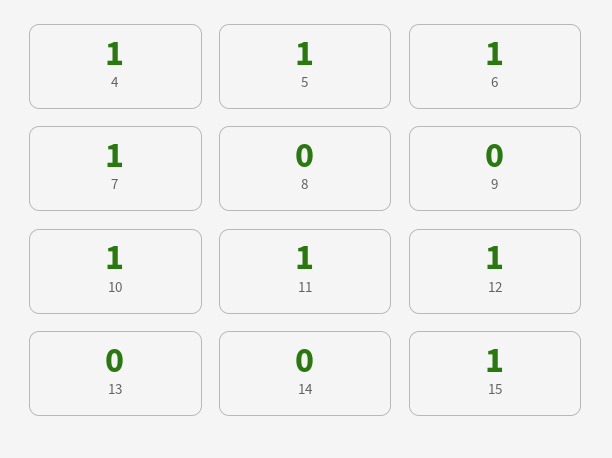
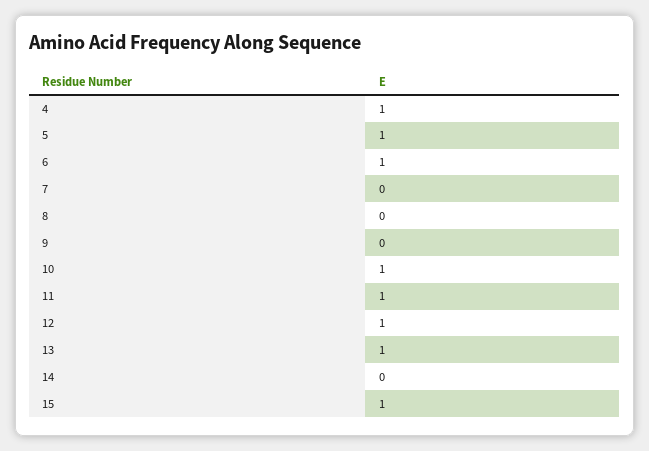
  {
    "4": 1,
    "5": 1,
    "6": 1,
-   "7": 1,
+   "7": 0,
    "8": 0,
    "9": 0,
    "10": 1,
    "11": 1,
    "12": 1,
-   "13": 0,
+   "13": 1,
    "14": 0,
    "15": 1
  }

